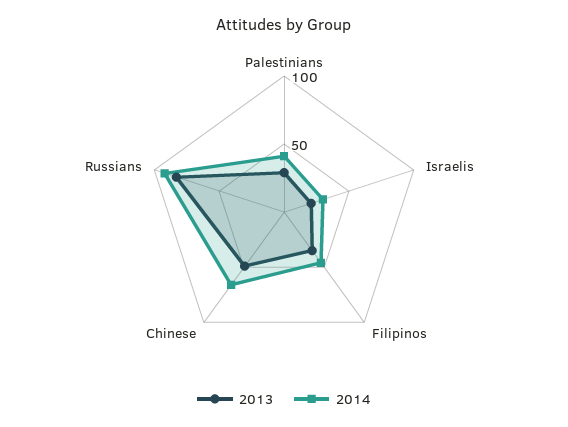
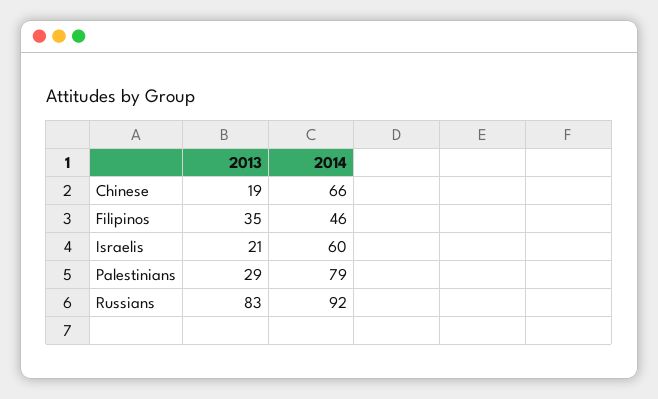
  {
    "2013": {
      "Palestinians": 29,
      "Israelis": 21,
      "Filipinos": 35,
-     "Chinese": 50,
+     "Chinese": 19,
      "Russians": 83
    },
    "2014": {
-     "Palestinians": 40,
+     "Palestinians": 79,
-     "Israelis": 30,
+     "Israelis": 60,
      "Filipinos": 46,
      "Chinese": 66,
      "Russians": 92
    }
  }

